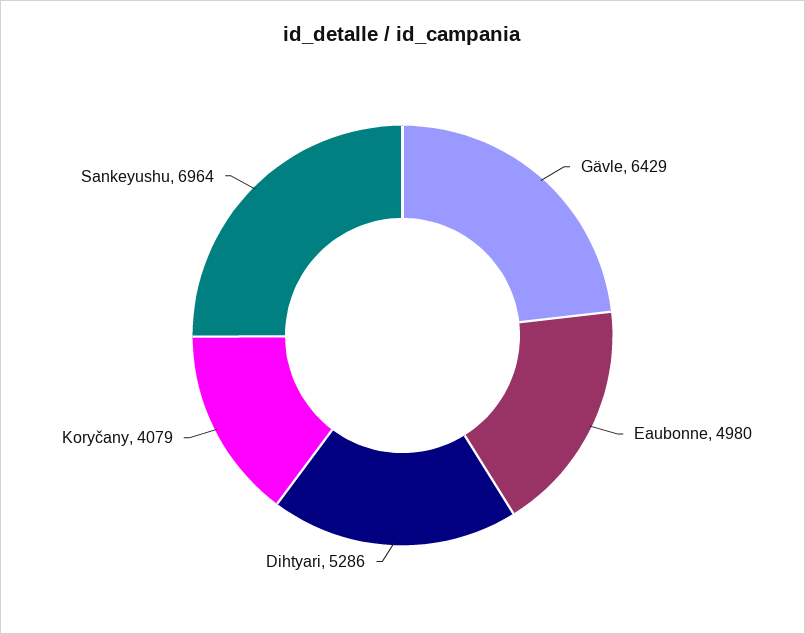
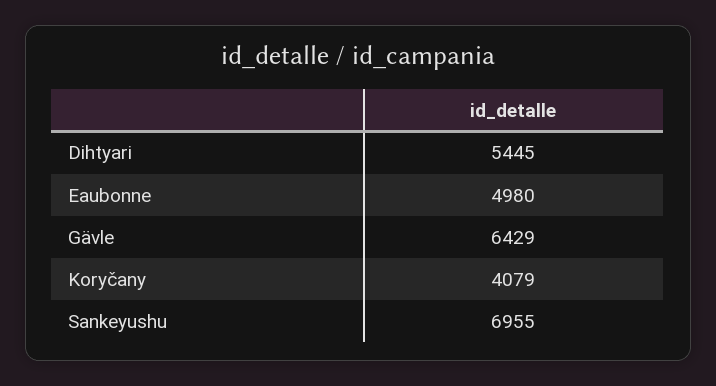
  {
    "Gävle": 6429,
    "Eaubonne": 4980,
-   "Dihtyari": 5286,
+   "Dihtyari": 5445,
    "Koryčany": 4079,
-   "Sankeyushu": 6964
+   "Sankeyushu": 6955
  }

